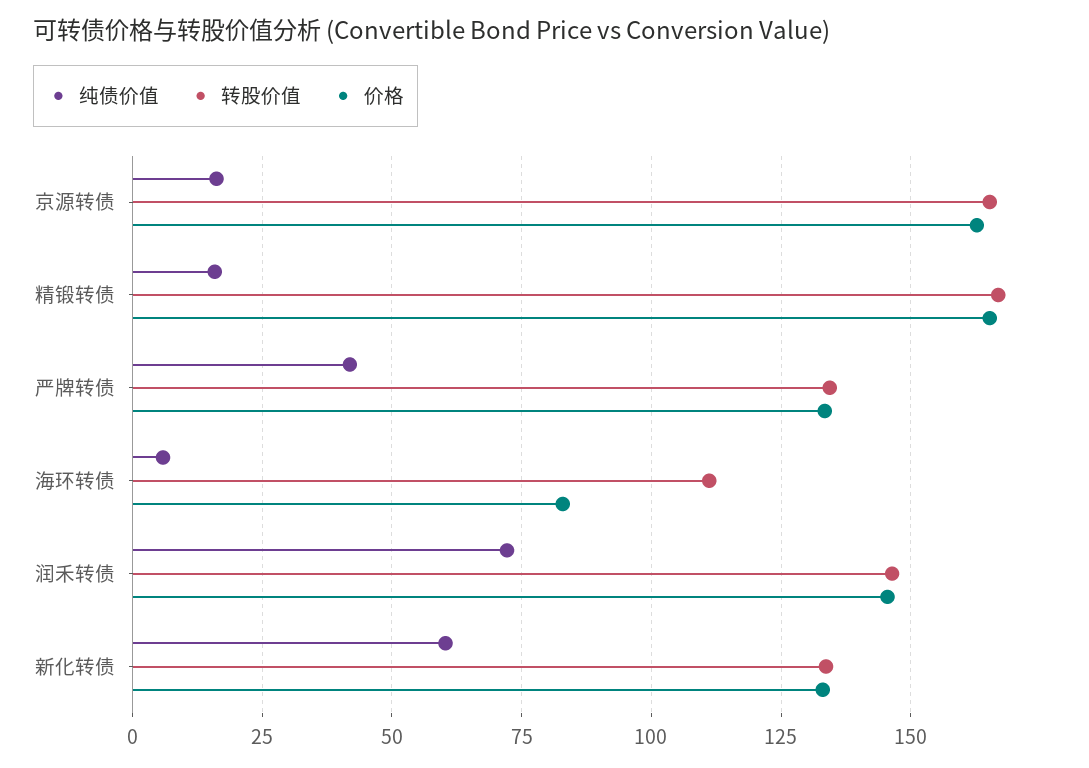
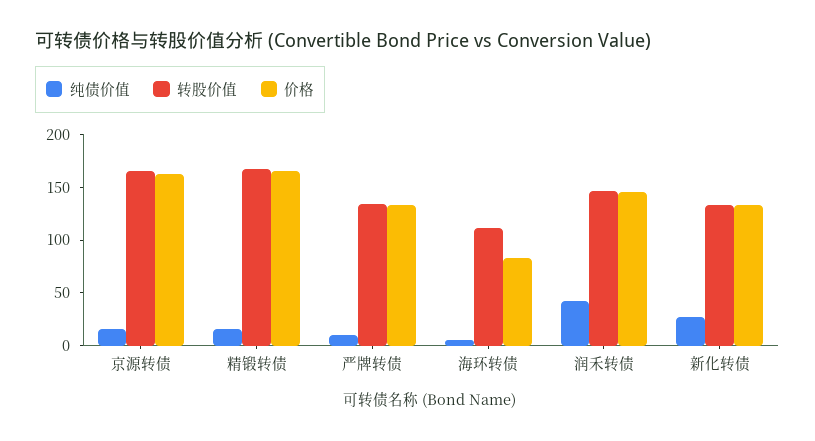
  {
    "纯债价值": {
      "京源转债": 15,
      "精锻转债": 15,
-     "严牌转债": 42.5,
+     "严牌转债": 10,
      "海环转债": 5,
-     "润禾转债": 72.5,
+     "润禾转债": 40,
-     "新化转债": 60
+     "新化转债": 30
    },
    "转股价值": {
      "京源转债": 165,
      "精锻转债": 167.5,
      "严牌转债": 135,
      "海环转债": 110,
      "润禾转债": 147.5,
      "新化转债": 132.5
    },
    "价格": {
      "京源转债": 162.5,
      "精锻转债": 165,
      "严牌转债": 132.5,
      "海环转债": 82.5,
      "润禾转债": 145,
      "新化转债": 132.5
    }
  }

